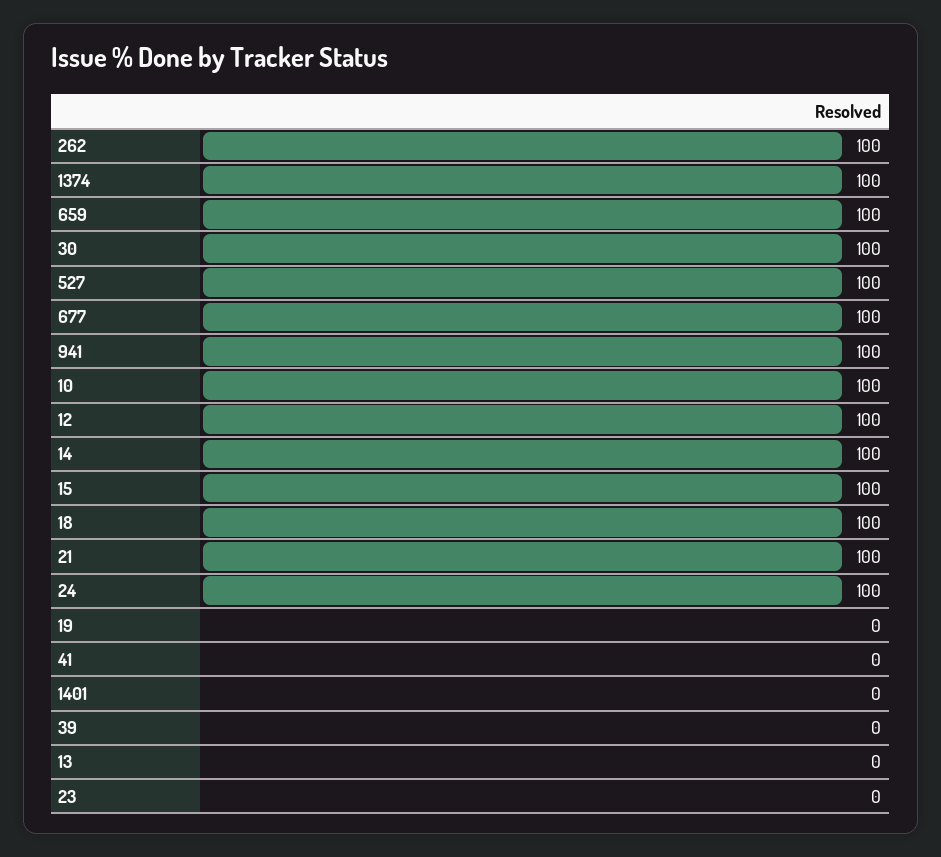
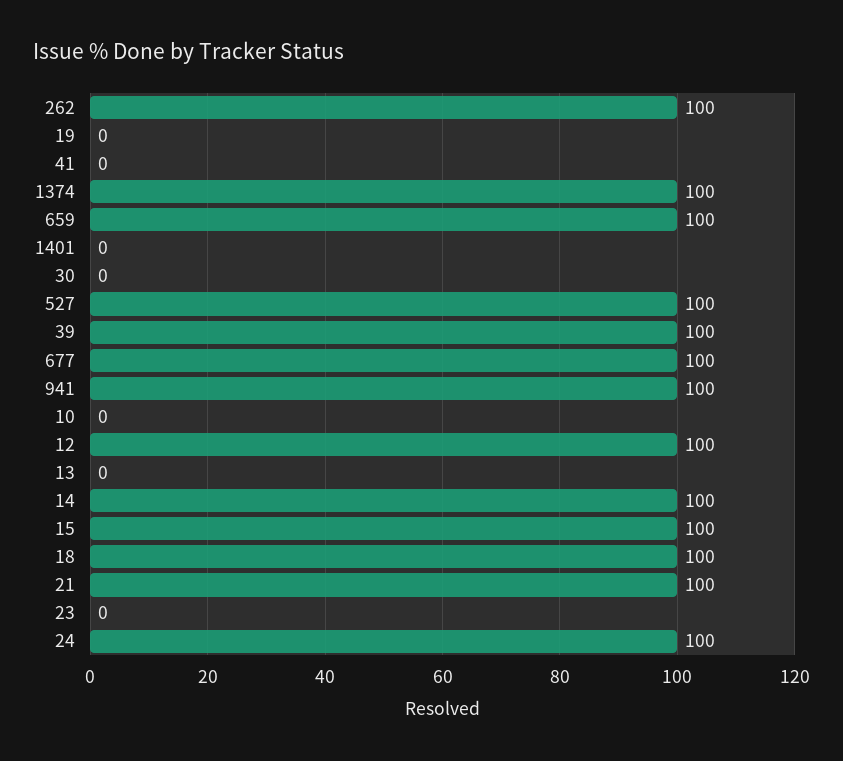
  {
    "262": 100,
    "1374": 100,
    "659": 100,
-   "30": 100,
+   "30": 0,
    "527": 100,
    "677": 100,
    "941": 100,
-   "10": 100,
+   "10": 0,
    "12": 100,
    "14": 100,
    "15": 100,
    "18": 100,
    "21": 100,
    "24": 100,
    "19": 0,
    "41": 0,
    "1401": 0,
-   "39": 0,
+   "39": 100,
    "13": 0,
    "23": 0
  }

